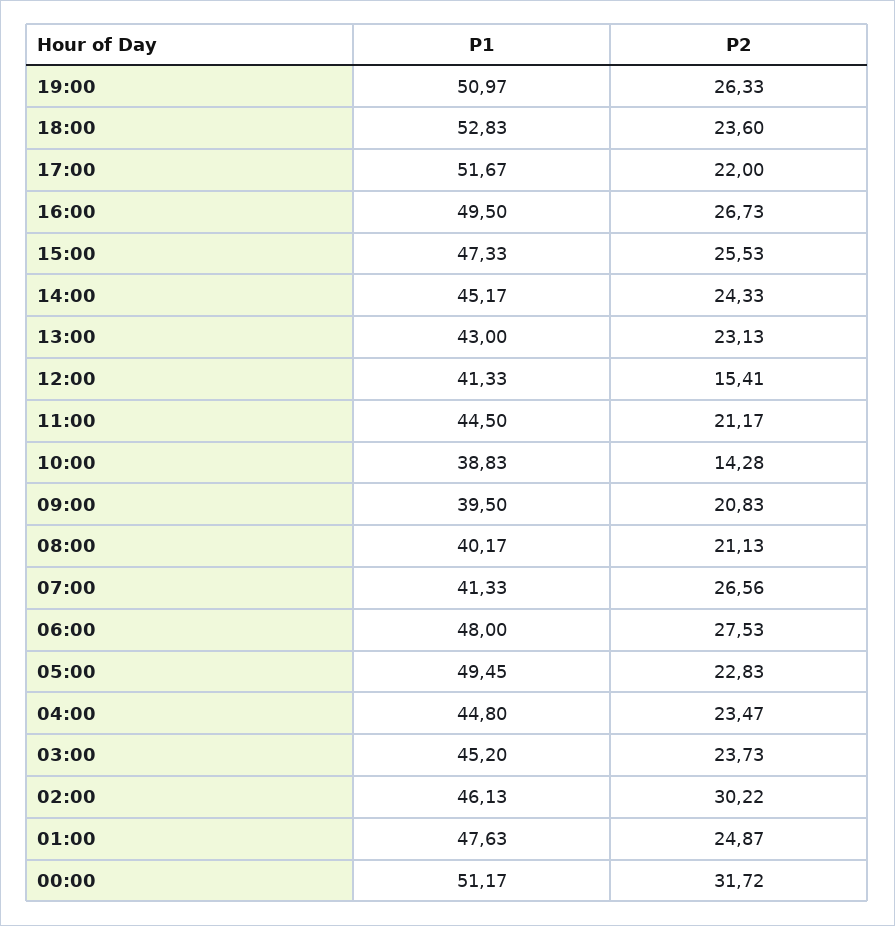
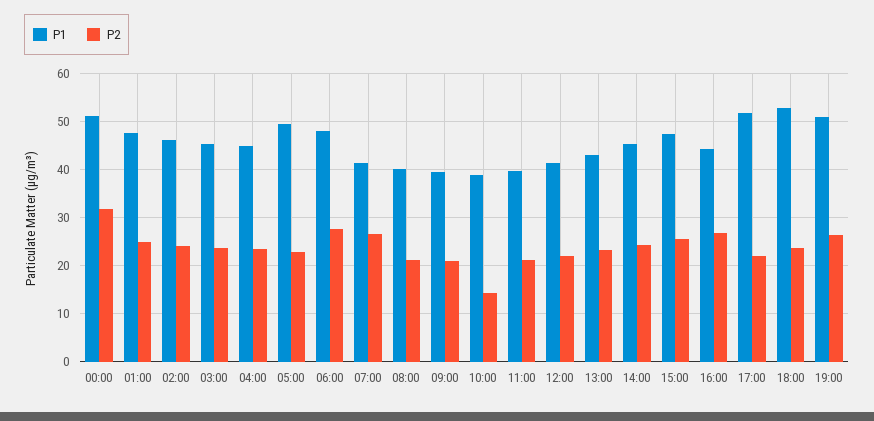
  {
    "P1": {
      "19:00": 50.97,
      "18:00": 52.83,
      "17:00": 51.67,
-     "16:00": 49.5,
+     "16:00": 44,
      "15:00": 47.33,
      "14:00": 45.17,
      "13:00": 43,
      "12:00": 41.33,
-     "11:00": 44.5,
+     "11:00": 40,
      "10:00": 38.83,
      "09:00": 39.5,
      "08:00": 40.17,
      "07:00": 41.33,
      "06:00": 48,
      "05:00": 49.45,
      "04:00": 44.8,
      "03:00": 45.2,
      "02:00": 46.13,
      "01:00": 47.63,
      "00:00": 51.17
    },
    "P2": {
      "19:00": 26.33,
      "18:00": 23.6,
      "17:00": 22,
      "16:00": 26.73,
      "15:00": 25.53,
      "14:00": 24.33,
      "13:00": 23.13,
-     "12:00": 15.41,
+     "12:00": 22,
      "11:00": 21.17,
      "10:00": 14.28,
      "09:00": 20.83,
      "08:00": 21.13,
      "07:00": 26.56,
      "06:00": 27.53,
      "05:00": 22.83,
      "04:00": 23.47,
      "03:00": 23.73,
-     "02:00": 30.22,
+     "02:00": 24,
      "01:00": 24.87,
      "00:00": 31.72
    }
  }

